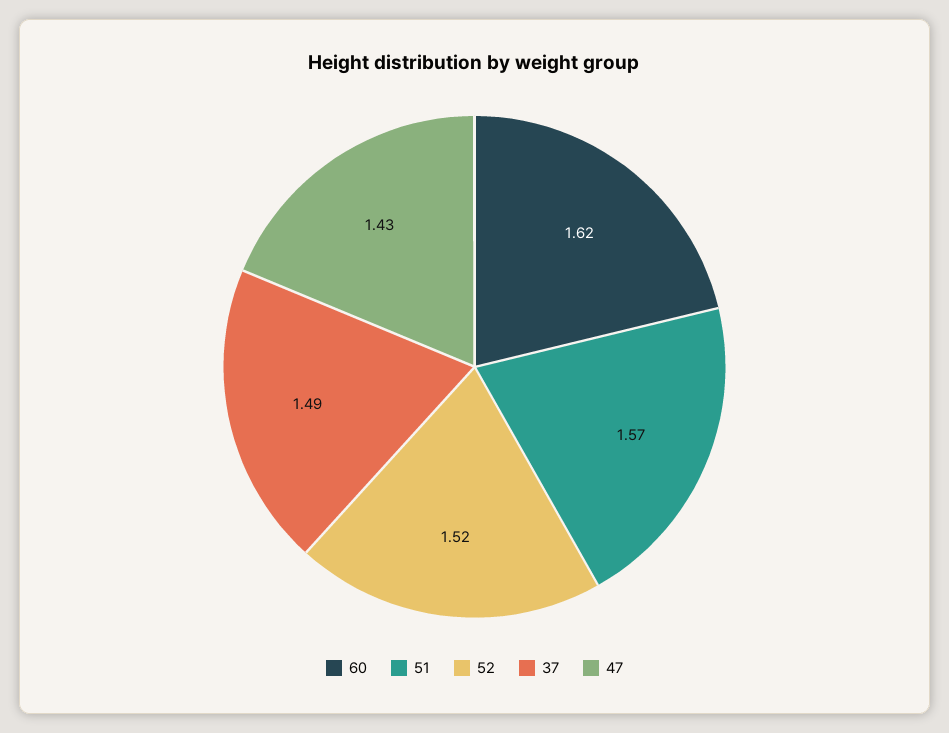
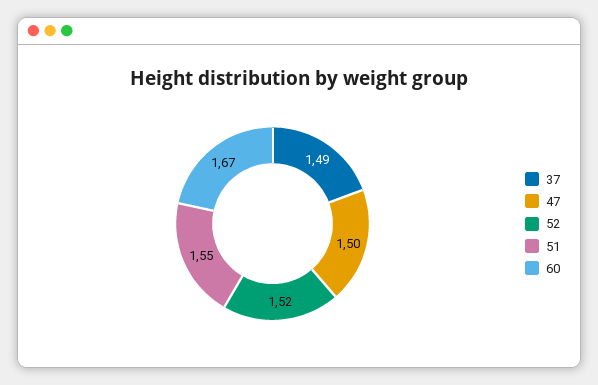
  {
-   "60": 1.62,
+   "60": 1.67,
-   "51": 1.57,
+   "51": 1.55,
    "52": 1.52,
    "37": 1.49,
-   "47": 1.43
+   "47": 1.5
  }

